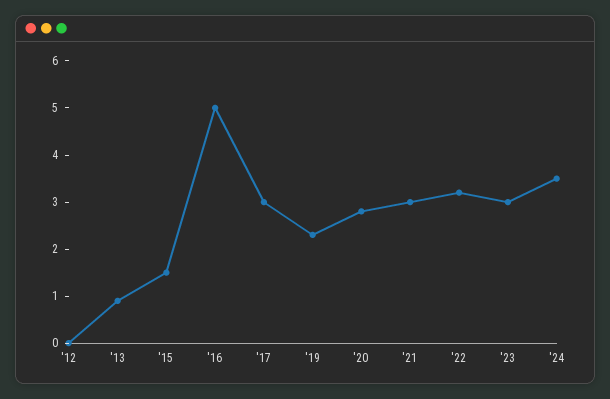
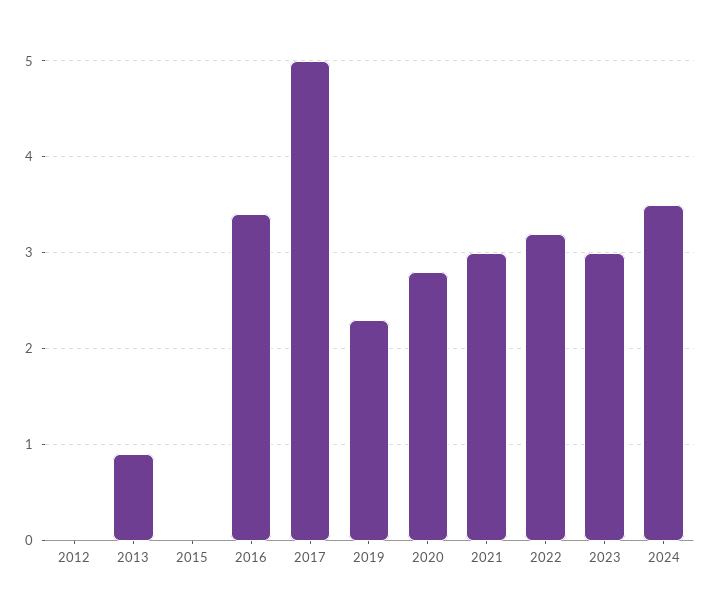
  {
    "'12": 0,
    "'13": 0.9,
-   "'15": 1.5,
+   "'15": 0,
-   "'16": 5,
+   "'16": 3.4,
-   "'17": 3,
+   "'17": 5,
    "'19": 2.3,
    "'20": 2.8,
    "'21": 3,
    "'22": 3.2,
    "'23": 3,
    "'24": 3.5
  }

